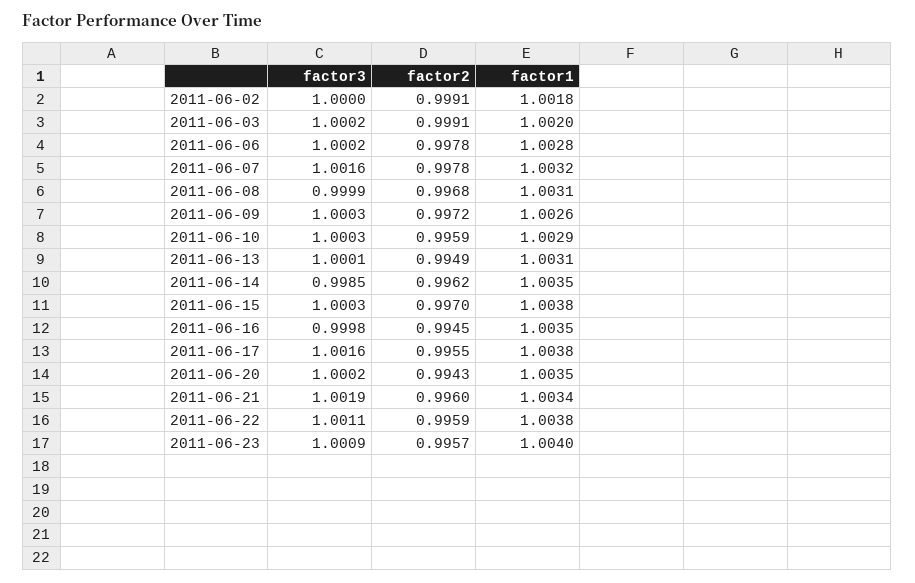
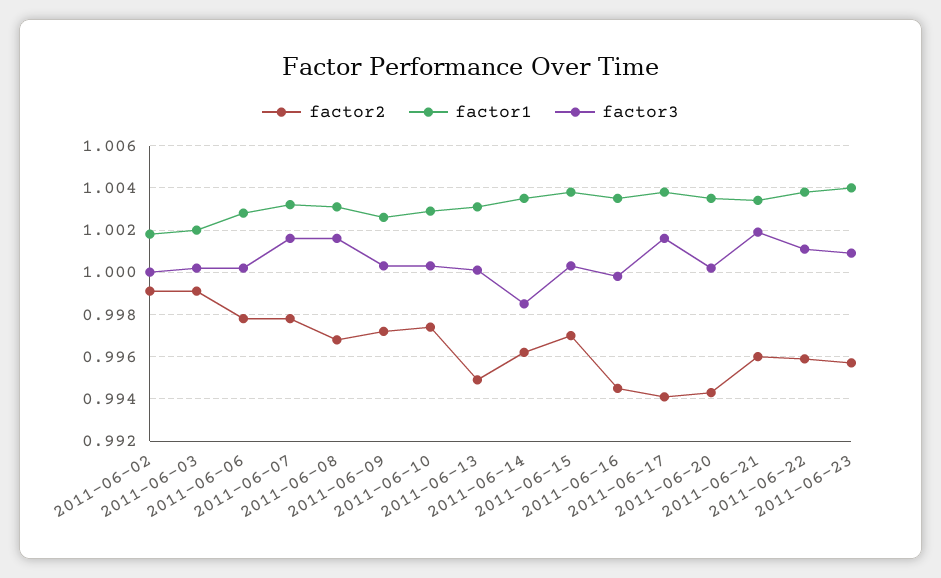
  {
    "factor3": {
      "2011-06-02": 1,
      "2011-06-03": 1.0002,
      "2011-06-06": 1.0002,
      "2011-06-07": 1.0016,
-     "2011-06-08": 0.9999,
+     "2011-06-08": 1.0015,
      "2011-06-09": 1.0003,
      "2011-06-10": 1.0003,
      "2011-06-13": 1.0001,
      "2011-06-14": 0.9985,
      "2011-06-15": 1.0003,
      "2011-06-16": 0.9998,
      "2011-06-17": 1.0016,
      "2011-06-20": 1.0002,
      "2011-06-21": 1.0019,
      "2011-06-22": 1.0011,
      "2011-06-23": 1.0009
    },
    "factor2": {
      "2011-06-02": 0.9991,
      "2011-06-03": 0.9991,
      "2011-06-06": 0.9978,
      "2011-06-07": 0.9978,
      "2011-06-08": 0.9968,
      "2011-06-09": 0.9972,
-     "2011-06-10": 0.9959,
+     "2011-06-10": 0.9975,
      "2011-06-13": 0.9949,
      "2011-06-14": 0.9962,
      "2011-06-15": 0.997,
      "2011-06-16": 0.9945,
-     "2011-06-17": 0.9955,
+     "2011-06-17": 0.994,
      "2011-06-20": 0.9943,
      "2011-06-21": 0.996,
      "2011-06-22": 0.9959,
      "2011-06-23": 0.9957
    },
    "factor1": {
      "2011-06-02": 1.0018,
      "2011-06-03": 1.002,
      "2011-06-06": 1.0028,
      "2011-06-07": 1.0032,
      "2011-06-08": 1.0031,
      "2011-06-09": 1.0026,
      "2011-06-10": 1.0029,
      "2011-06-13": 1.0031,
      "2011-06-14": 1.0035,
      "2011-06-15": 1.0038,
      "2011-06-16": 1.0035,
      "2011-06-17": 1.0038,
      "2011-06-20": 1.0035,
      "2011-06-21": 1.0034,
      "2011-06-22": 1.0038,
      "2011-06-23": 1.004
    }
  }

